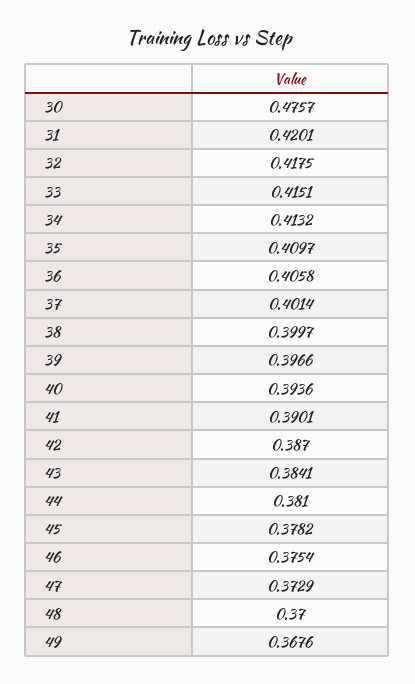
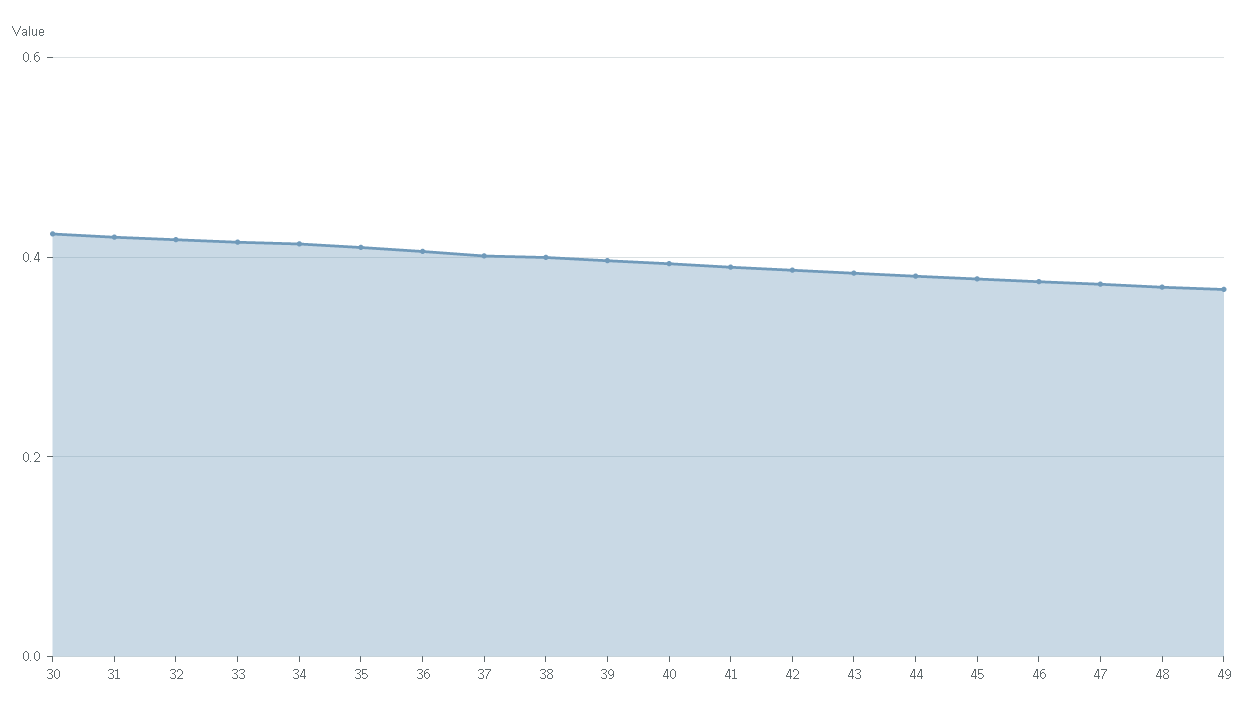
  {
-   "30": 0.4757,
+   "30": 0.42,
    "31": 0.4201,
    "32": 0.4175,
    "33": 0.4151,
    "34": 0.4132,
    "35": 0.4097,
    "36": 0.4058,
    "37": 0.4014,
    "38": 0.3997,
    "39": 0.3966,
    "40": 0.3936,
    "41": 0.3901,
    "42": 0.387,
    "43": 0.3841,
    "44": 0.381,
    "45": 0.3782,
    "46": 0.3754,
    "47": 0.3729,
    "48": 0.37,
    "49": 0.3676
  }

